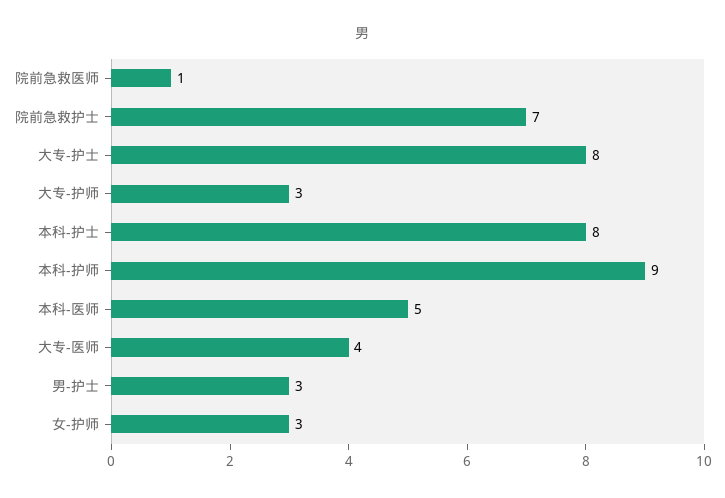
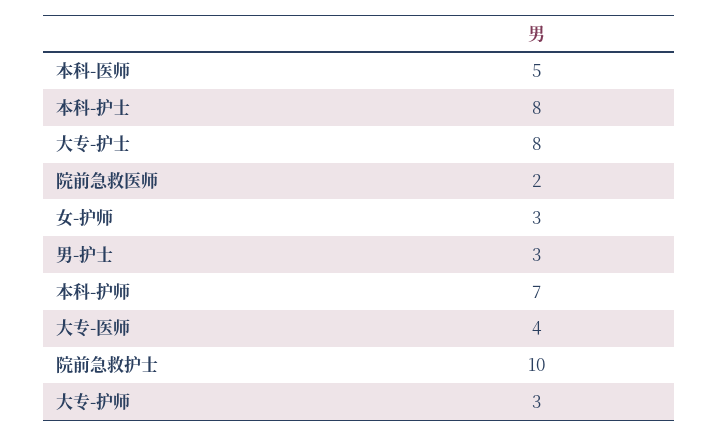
  {
-   "院前急救医师": 1,
+   "院前急救医师": 2,
-   "院前急救护士": 7,
+   "院前急救护士": 10,
    "大专-护士": 8,
    "大专-护师": 3,
    "本科-护士": 8,
-   "本科-护师": 9,
+   "本科-护师": 7,
    "本科-医师": 5,
    "大专-医师": 4,
    "男-护士": 3,
    "女-护师": 3
  }

